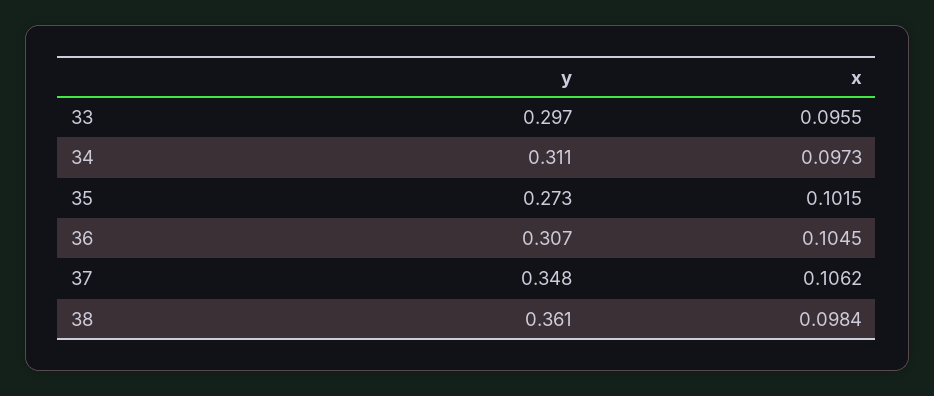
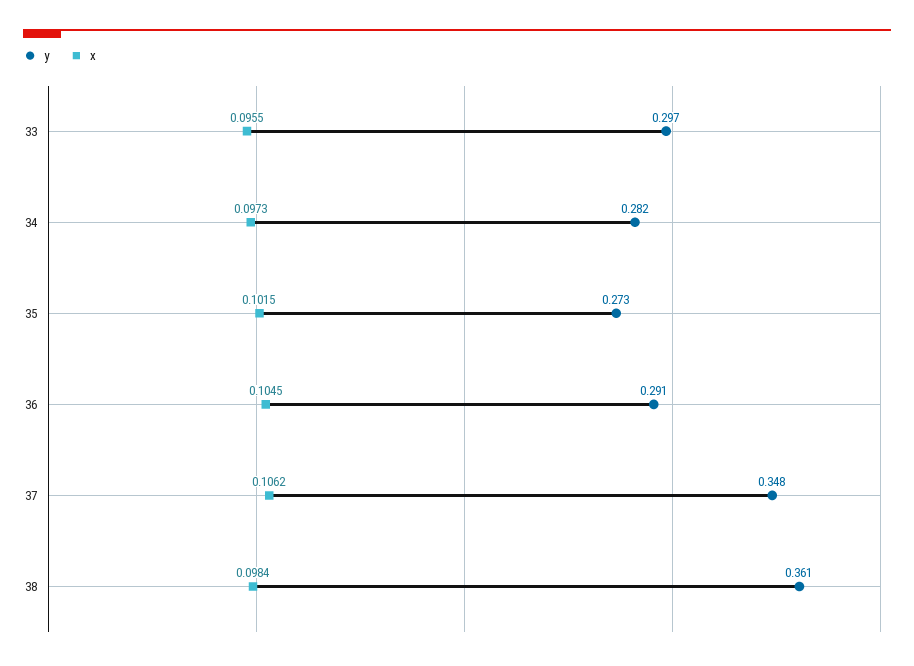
  {
    "y": {
      "33": 0.297,
-     "34": 0.311,
+     "34": 0.282,
      "35": 0.273,
-     "36": 0.307,
+     "36": 0.291,
      "37": 0.348,
      "38": 0.361
    },
    "x": {
      "33": 0.0955,
      "34": 0.0973,
      "35": 0.1015,
      "36": 0.1045,
      "37": 0.1062,
      "38": 0.0984
    }
  }

